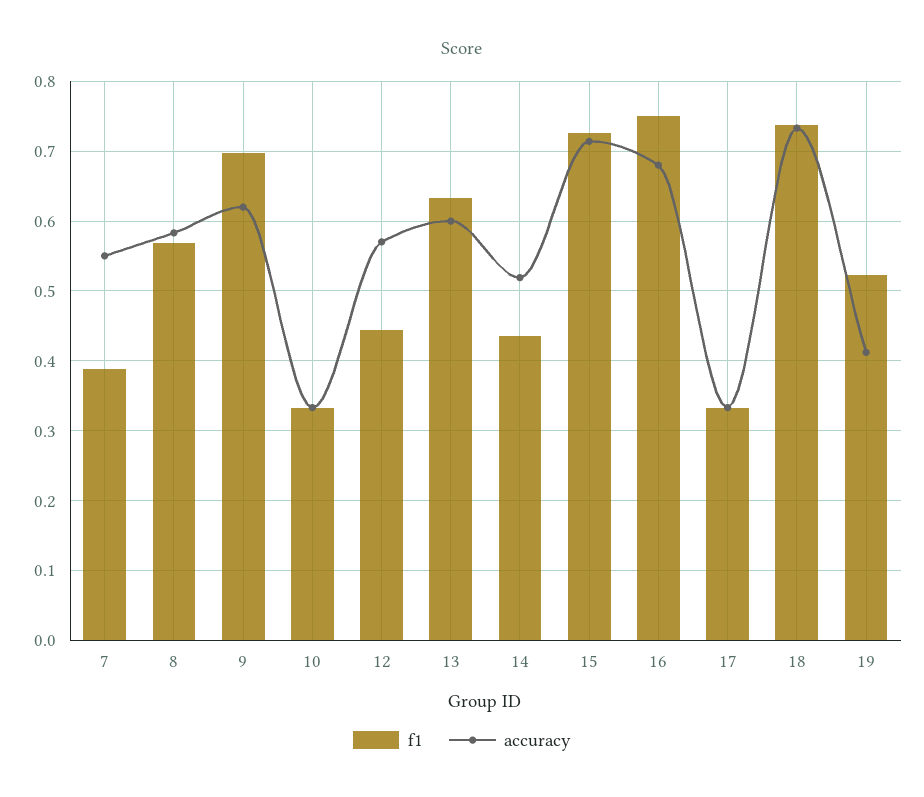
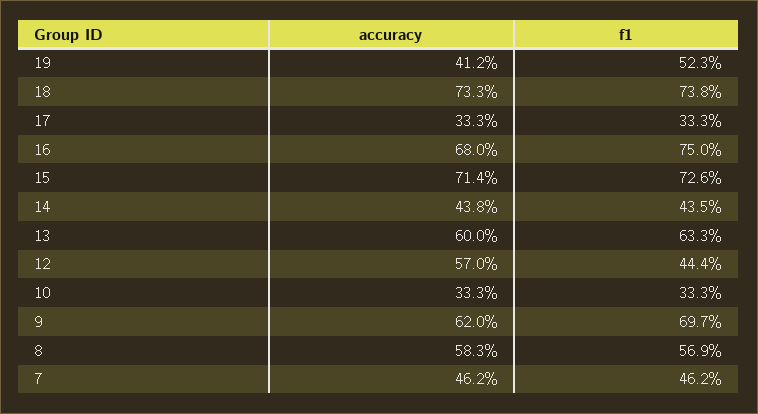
  {
    "f1": {
-     "7": 0.39,
+     "7": 0.462,
      "8": 0.569,
      "9": 0.697,
      "10": 0.333,
      "12": 0.444,
      "13": 0.633,
      "14": 0.435,
      "15": 0.726,
      "16": 0.75,
      "17": 0.333,
      "18": 0.738,
      "19": 0.523
    },
    "accuracy": {
-     "7": 0.55,
+     "7": 0.462,
      "8": 0.583,
      "9": 0.62,
      "10": 0.333,
      "12": 0.57,
      "13": 0.6,
-     "14": 0.52,
+     "14": 0.438,
      "15": 0.714,
      "16": 0.68,
      "17": 0.333,
      "18": 0.733,
      "19": 0.412
    }
  }

